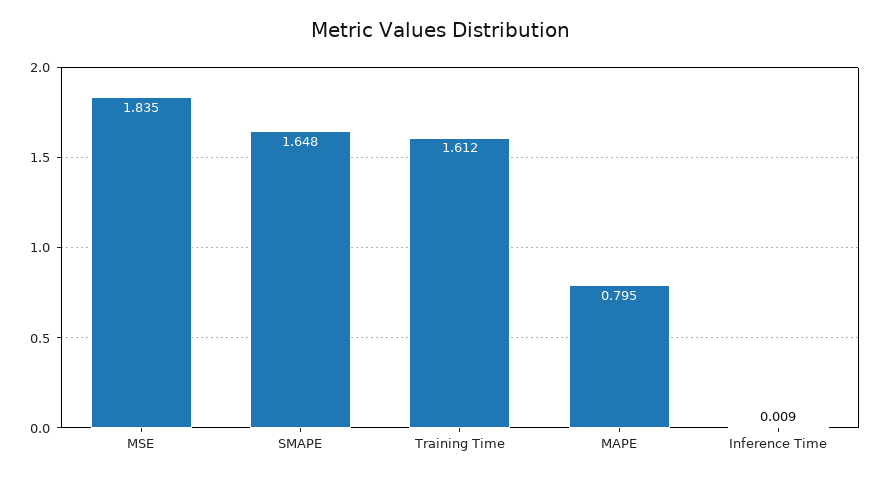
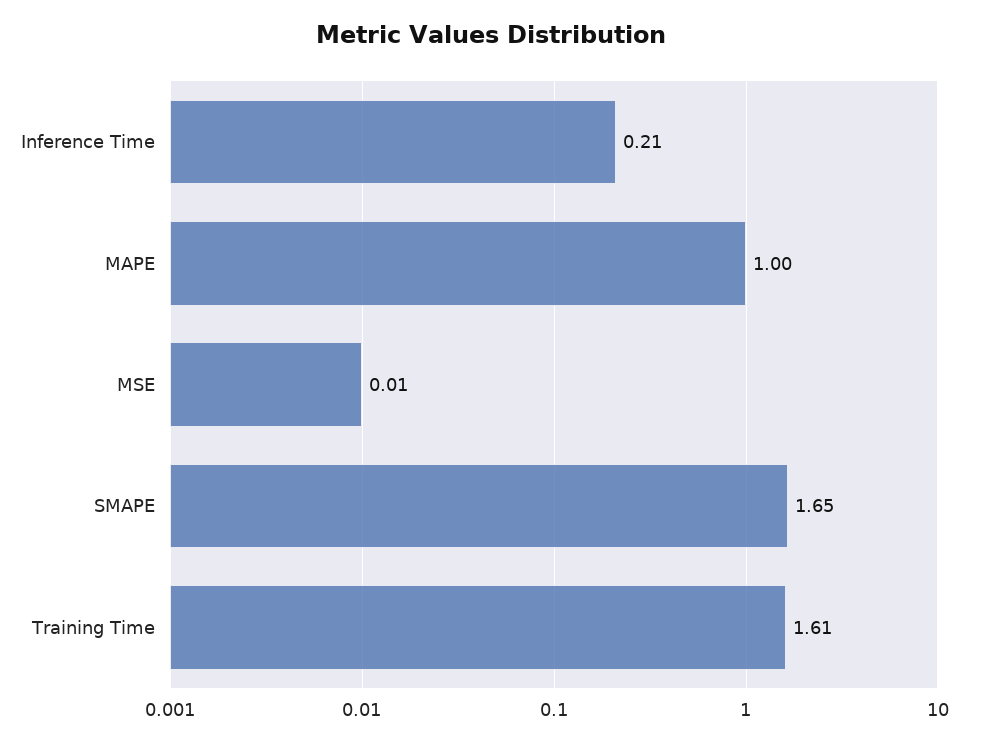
  {
-   "MSE": 1.835,
+   "MSE": 0.01,
    "SMAPE": 1.648,
    "Training Time": 1.612,
-   "MAPE": 0.795,
+   "MAPE": 1,
-   "Inference Time": 0.009
+   "Inference Time": 0.21
  }

